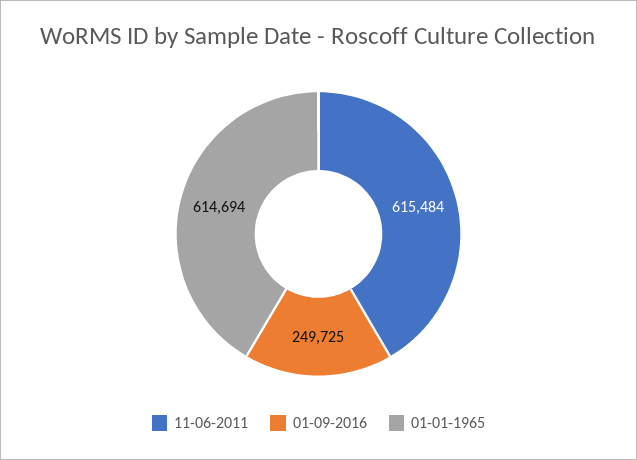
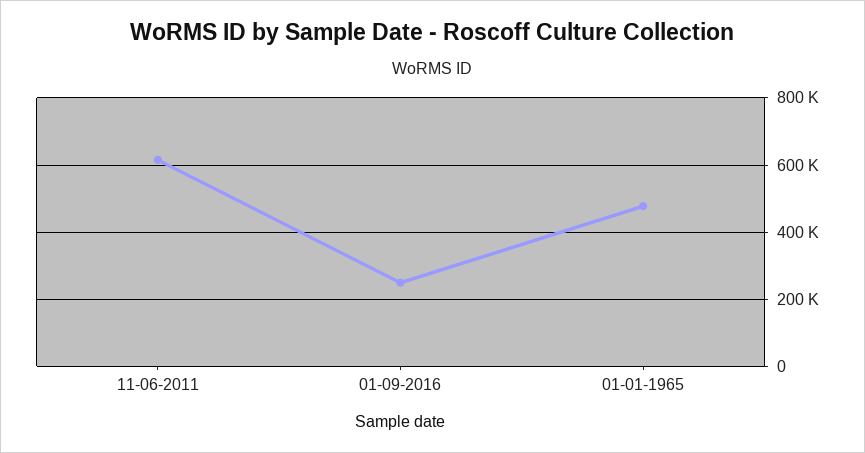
  {
    "11-06-2011": 615484,
    "01-09-2016": 249725,
-   "01-01-1965": 614694
+   "01-01-1965": 480000
  }

